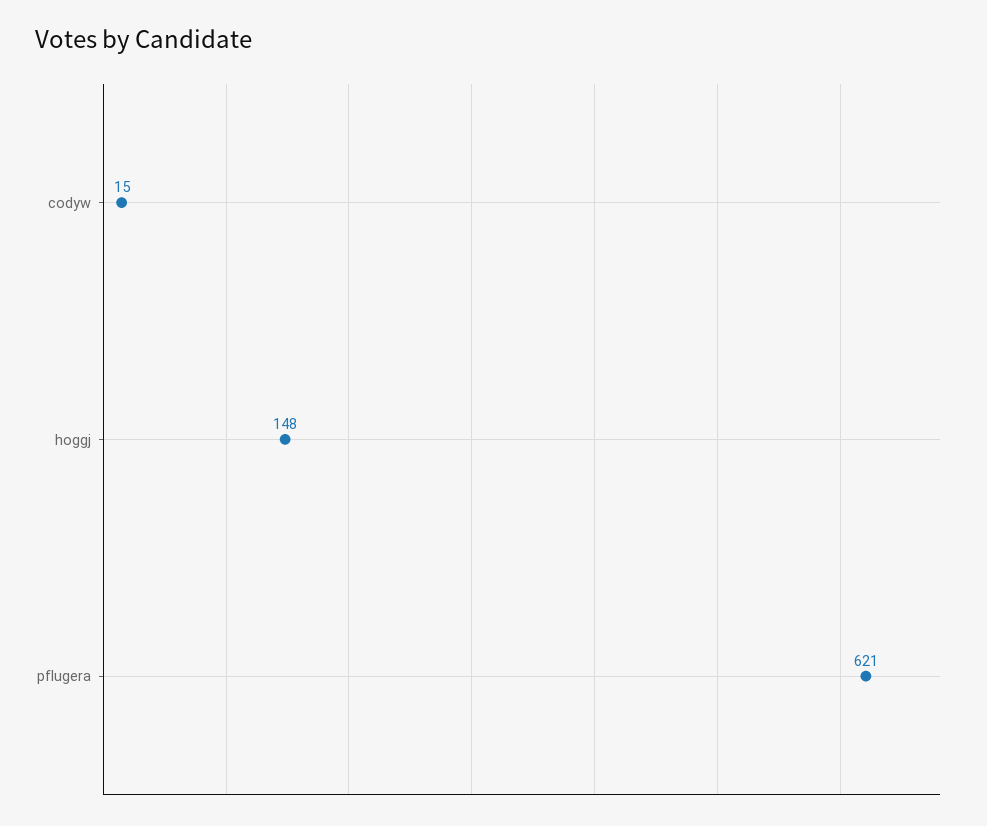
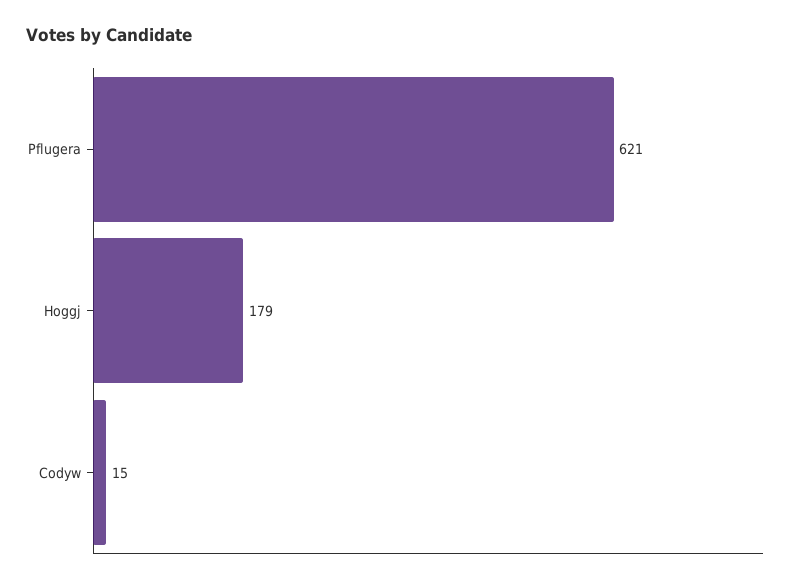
  {
    "codyw": 15,
-   "hoggj": 148,
+   "hoggj": 179,
    "pflugera": 621
  }

